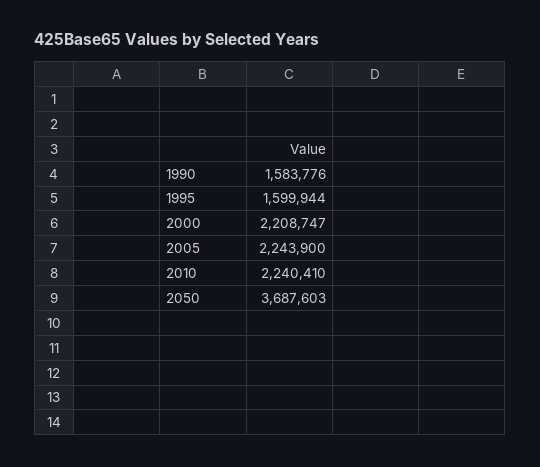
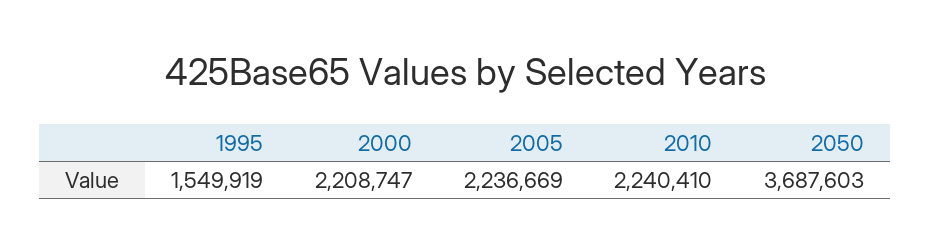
  {
-   "1990": 1583776,
-   "1995": 1599944,
+   "1995": 1549919,
    "2000": 2208747,
-   "2005": 2243900,
+   "2005": 2236669,
    "2010": 2240410,
    "2050": 3687603
  }

